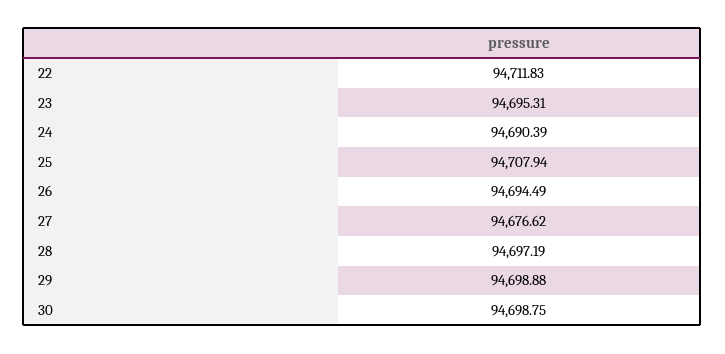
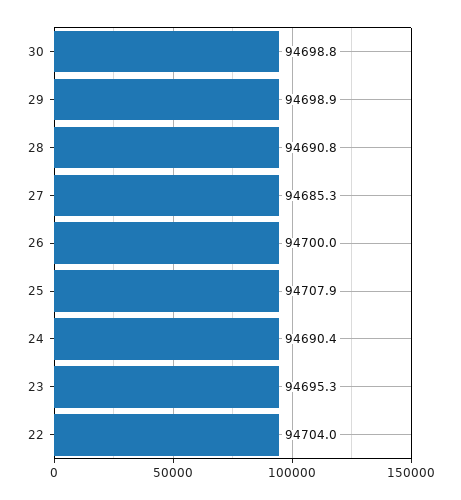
  {
-   "22": 94711.83,
+   "22": 94704,
    "23": 94695.31,
    "24": 94690.39,
    "25": 94707.94,
-   "26": 94694.49,
+   "26": 94700,
-   "27": 94676.62,
+   "27": 94685.3,
-   "28": 94697.19,
+   "28": 94690.8,
    "29": 94698.88,
    "30": 94698.75
  }

